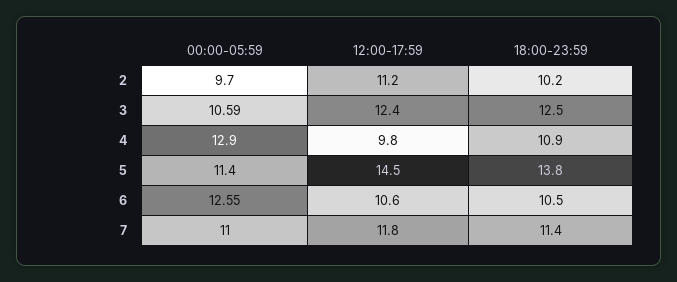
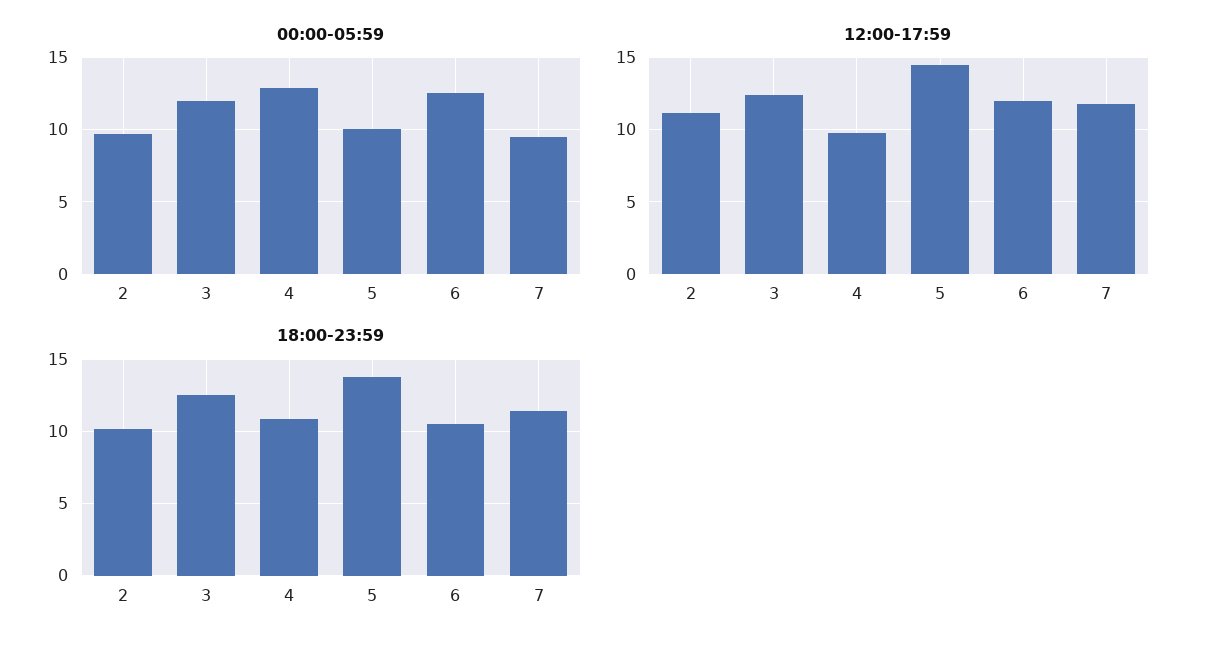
  {
    "00:00-05:59": {
      "2": 9.7,
-     "3": 10.59,
+     "3": 12,
      "4": 12.9,
-     "5": 11.4,
+     "5": 10,
      "6": 12.55,
-     "7": 11
+     "7": 9.5
    },
    "12:00-17:59": {
      "2": 11.2,
      "3": 12.4,
      "4": 9.8,
      "5": 14.5,
-     "6": 10.6,
+     "6": 12,
      "7": 11.8
    },
    "18:00-23:59": {
      "2": 10.2,
      "3": 12.5,
      "4": 10.9,
      "5": 13.8,
      "6": 10.5,
      "7": 11.4
    }
  }

